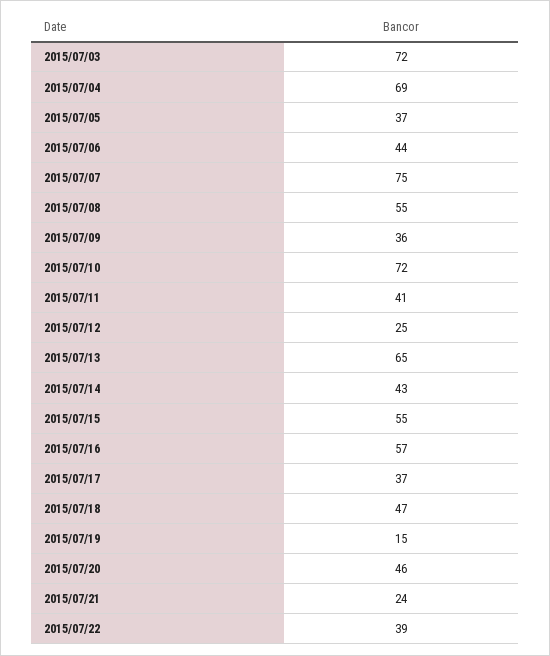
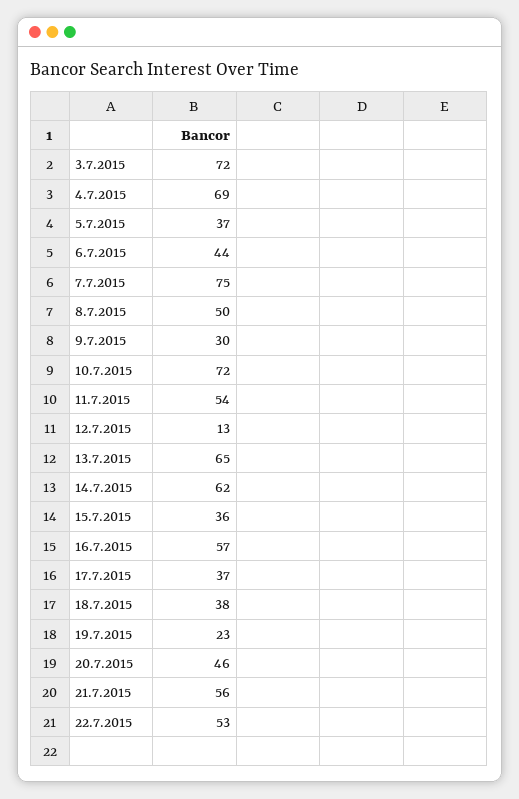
  {
    "2015/07/03": 72,
    "2015/07/04": 69,
    "2015/07/05": 37,
    "2015/07/06": 44,
    "2015/07/07": 75,
-   "2015/07/08": 55,
+   "2015/07/08": 50,
-   "2015/07/09": 36,
+   "2015/07/09": 30,
    "2015/07/10": 72,
-   "2015/07/11": 41,
+   "2015/07/11": 54,
-   "2015/07/12": 25,
+   "2015/07/12": 13,
    "2015/07/13": 65,
-   "2015/07/14": 43,
+   "2015/07/14": 62,
-   "2015/07/15": 55,
+   "2015/07/15": 36,
    "2015/07/16": 57,
    "2015/07/17": 37,
-   "2015/07/18": 47,
+   "2015/07/18": 38,
-   "2015/07/19": 15,
+   "2015/07/19": 23,
    "2015/07/20": 46,
-   "2015/07/21": 24,
+   "2015/07/21": 56,
-   "2015/07/22": 39
+   "2015/07/22": 53
  }

